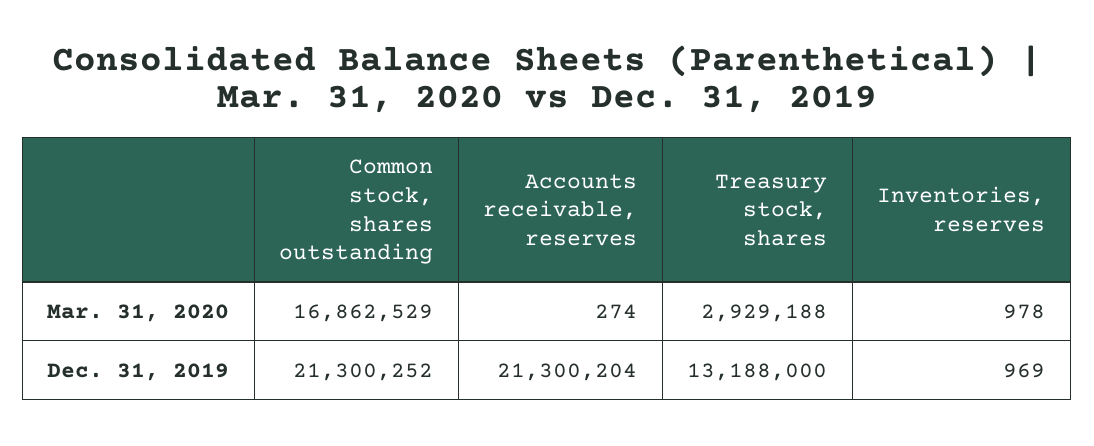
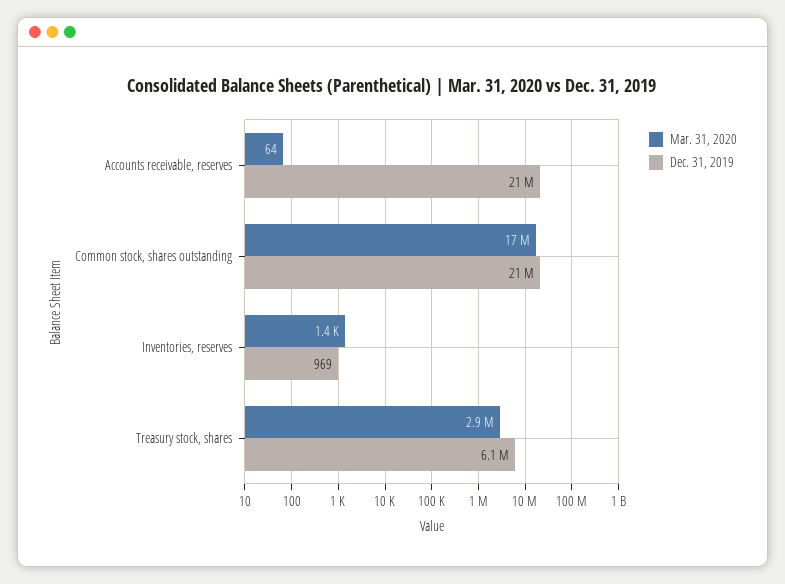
  {
    "Mar. 31, 2020": {
      "Common stock, shares outstanding": 16862529,
-     "Accounts receivable, reserves": 274,
+     "Accounts receivable, reserves": 64,
      "Treasury stock, shares": 2929188,
-     "Inventories, reserves": 978
+     "Inventories, reserves": 1400
    },
    "Dec. 31, 2019": {
      "Common stock, shares outstanding": 21300252,
      "Accounts receivable, reserves": 21300204,
-     "Treasury stock, shares": 13188000,
+     "Treasury stock, shares": 6100000,
      "Inventories, reserves": 969
    }
  }

